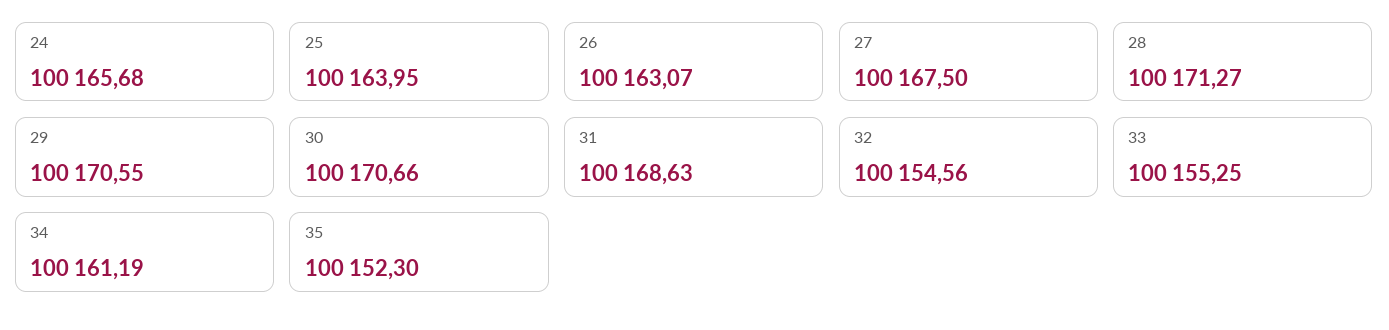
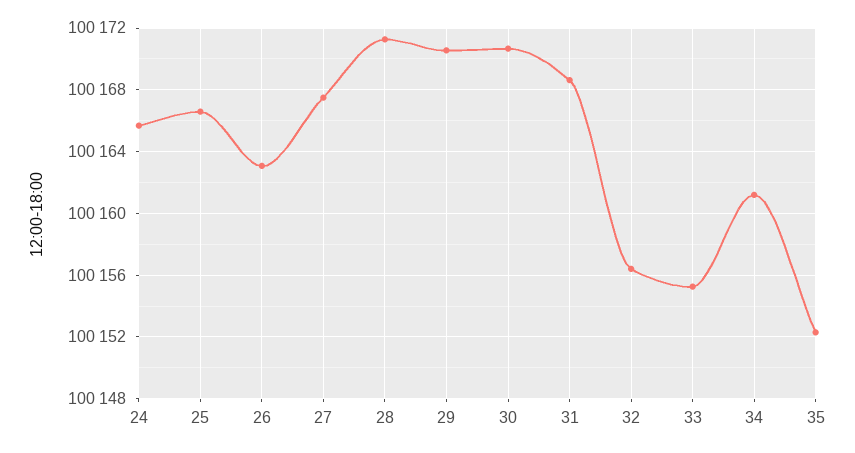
  {
    "24": 100165.68,
-   "25": 100163.95,
+   "25": 100166.5,
    "26": 100163.07,
    "27": 100167.5,
    "28": 100171.27,
    "29": 100170.55,
    "30": 100170.66,
    "31": 100168.63,
-   "32": 100154.56,
+   "32": 100156.5,
    "33": 100155.25,
    "34": 100161.19,
    "35": 100152.3
  }

